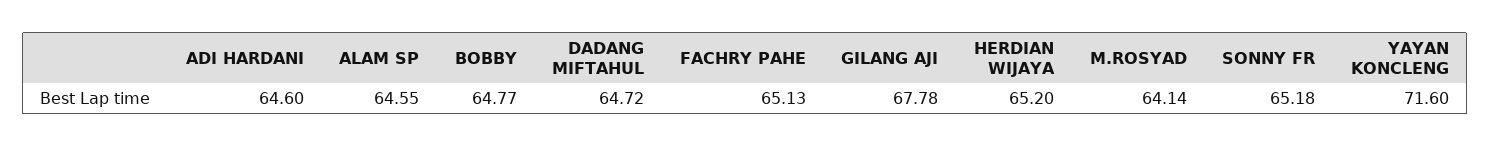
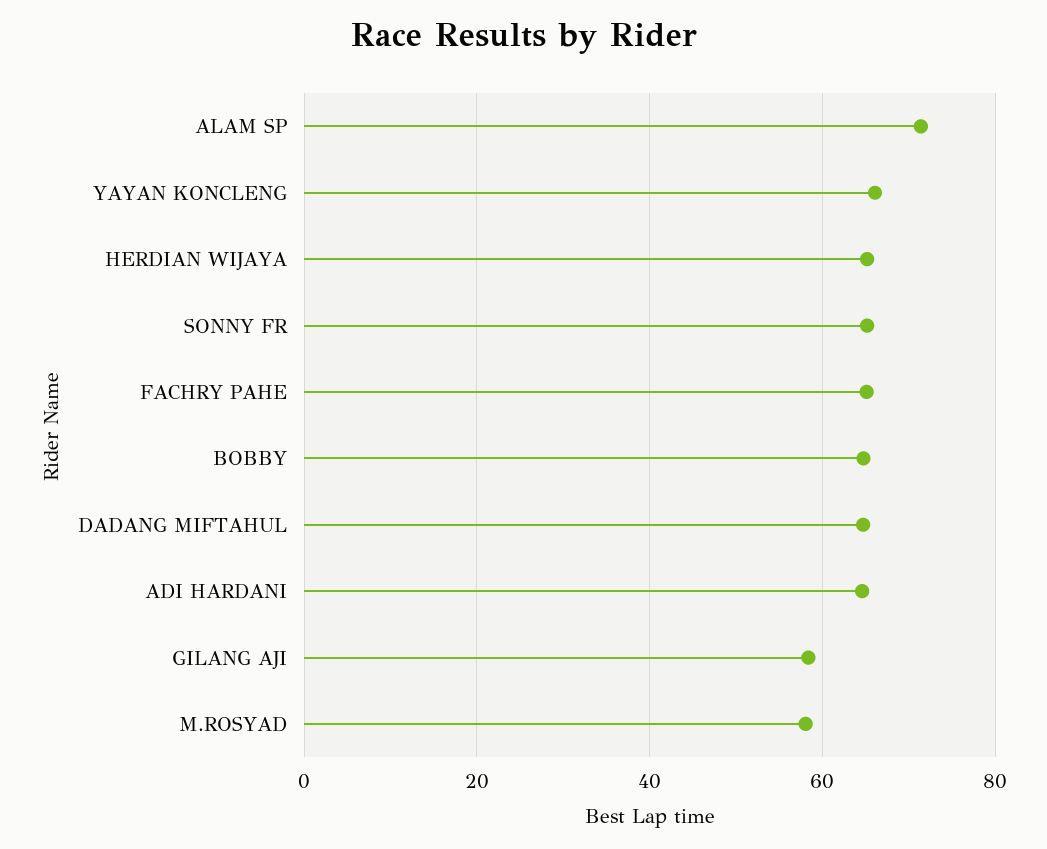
  {
    "ADI HARDANI": 64.6,
-   "ALAM SP": 64.55,
+   "ALAM SP": 72,
    "BOBBY": 64.77,
    "DADANG MIFTAHUL": 64.72,
    "FACHRY PAHE": 65.13,
-   "GILANG AJI": 67.78,
+   "GILANG AJI": 58,
    "HERDIAN WIJAYA": 65.2,
-   "M.ROSYAD": 64.14,
+   "M.ROSYAD": 58,
    "SONNY FR": 65.18,
-   "YAYAN KONCLENG": 71.6
+   "YAYAN KONCLENG": 66
  }

